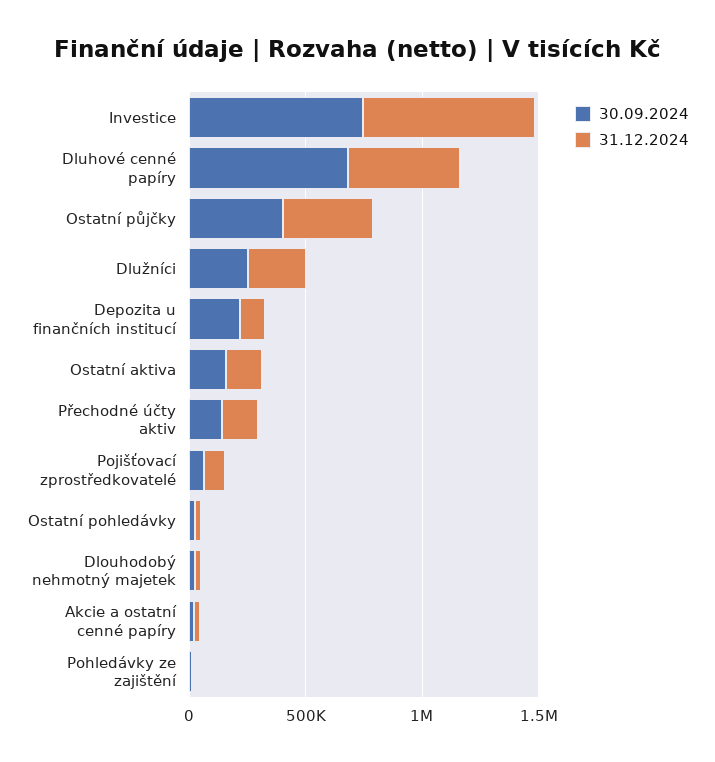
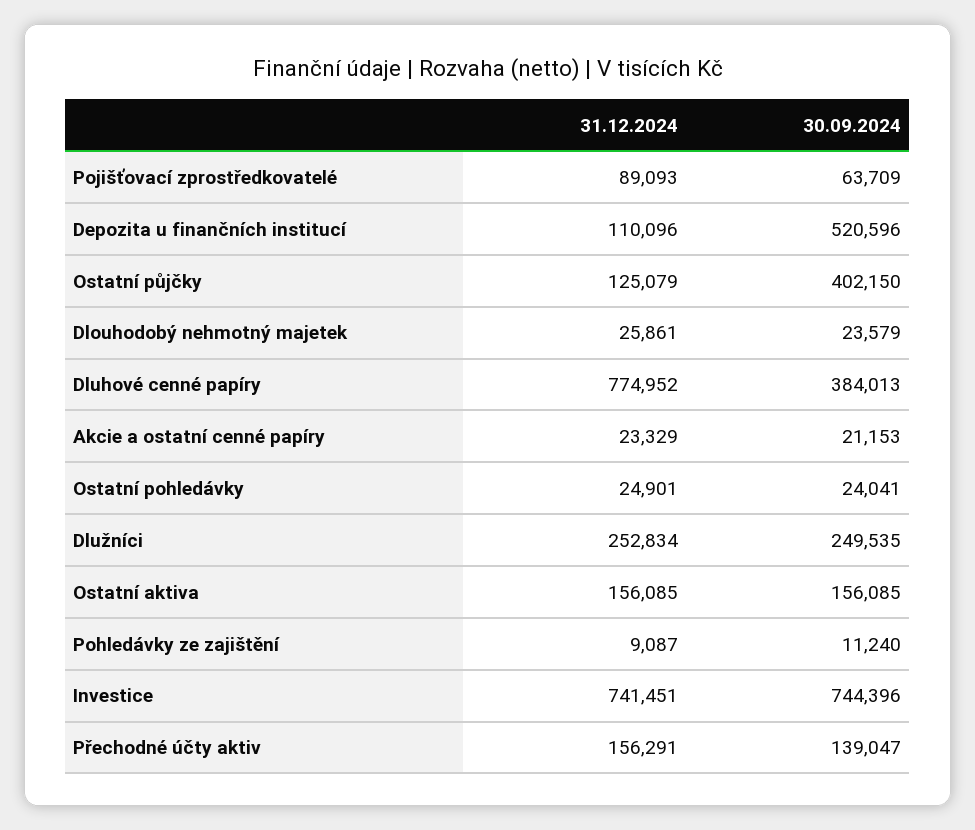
  {
    "30.09.2024": {
      "Investice": 744396,
-     "Dluhové cenné papíry": 700000,
+     "Dluhové cenné papíry": 384013,
      "Ostatní půjčky": 402150,
      "Dlužníci": 249535,
-     "Depozita u finančních institucí": 200000,
+     "Depozita u finančních institucí": 520596,
      "Ostatní aktiva": 156085,
      "Přechodné účty aktiv": 139047,
      "Pojišťovací zprostředkovatelé": 63709,
      "Ostatní pohledávky": 24041,
      "Dlouhodobý nehmotný majetek": 23579,
      "Akcie a ostatní cenné papíry": 21153,
      "Pohledávky ze zajištění": 11240
    },
    "31.12.2024": {
      "Investice": 741451,
-     "Dluhové cenné papíry": 500000,
+     "Dluhové cenné papíry": 774952,
-     "Ostatní půjčky": 400000,
+     "Ostatní půjčky": 125079,
      "Dlužníci": 252834,
      "Depozita u finančních institucí": 110096,
      "Ostatní aktiva": 156085,
      "Přechodné účty aktiv": 156291,
      "Pojišťovací zprostředkovatelé": 89093,
      "Ostatní pohledávky": 24901,
      "Dlouhodobý nehmotný majetek": 25861,
      "Akcie a ostatní cenné papíry": 23329,
      "Pohledávky ze zajištění": 9087
    }
  }

